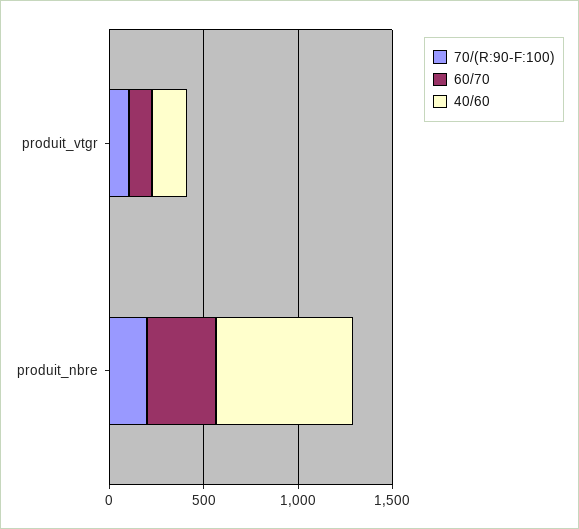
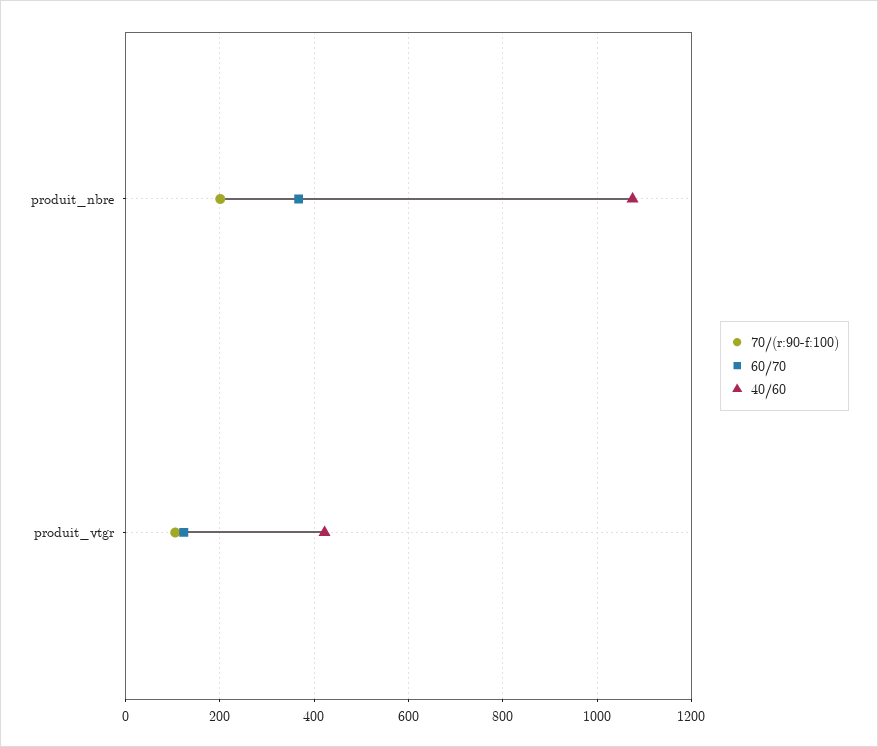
  {
    "70/(R:90-F:100)": {
      "produit_vtgr": 100,
      "produit_nbre": 200
    },
    "60/70": {
      "produit_vtgr": 120,
      "produit_nbre": 360
    },
    "40/60": {
-     "produit_vtgr": 200,
+     "produit_vtgr": 420,
-     "produit_nbre": 700
+     "produit_nbre": 1080
    }
  }

